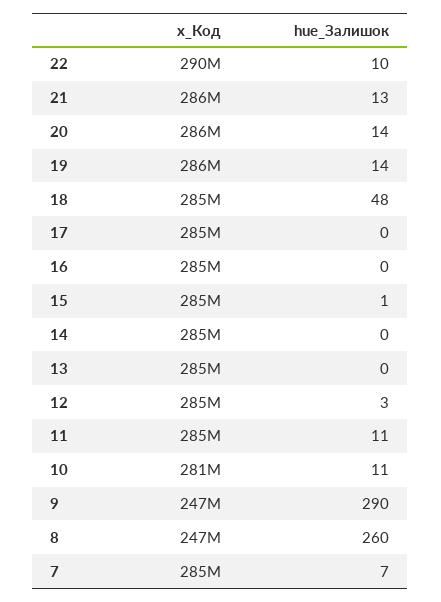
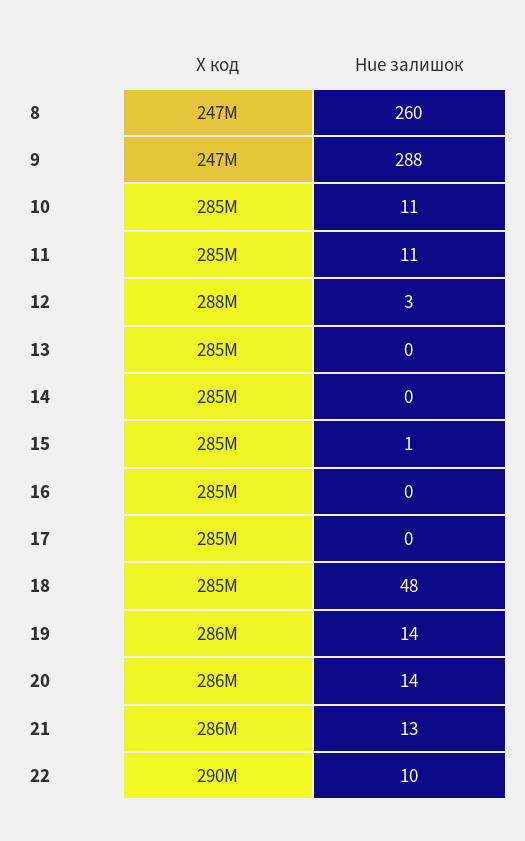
  {
    "x_Код": {
      "22": 290000000,
      "21": 286000000,
      "20": 286000000,
      "19": 286000000,
      "18": 285000000,
      "17": 285000000,
      "16": 285000000,
      "15": 285000000,
      "14": 285000000,
      "13": 285000000,
-     "12": 285000000,
+     "12": 288000000,
      "11": 285000000,
-     "10": 281000000,
+     "10": 285000000,
      "9": 247000000,
-     "8": 247000000,
+     "8": 247000000
-     "7": 285000000
    },
    "hue_Залишок": {
      "22": 10,
      "21": 13,
      "20": 14,
      "19": 14,
      "18": 48,
      "17": 0,
      "16": 0,
      "15": 1,
      "14": 0,
      "13": 0,
      "12": 3,
      "11": 11,
      "10": 11,
-     "9": 290,
+     "9": 288,
-     "8": 260,
+     "8": 260
-     "7": 7
    }
  }

